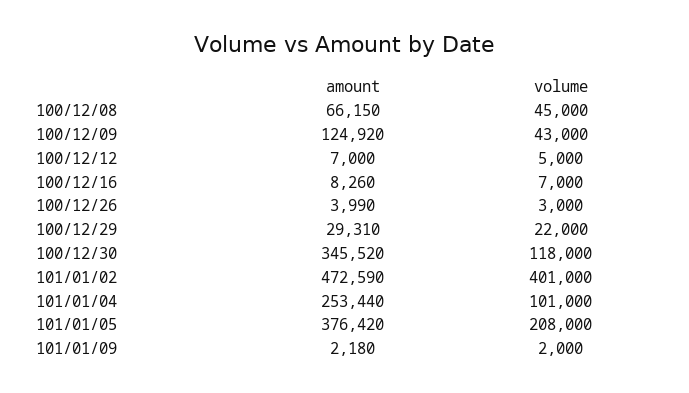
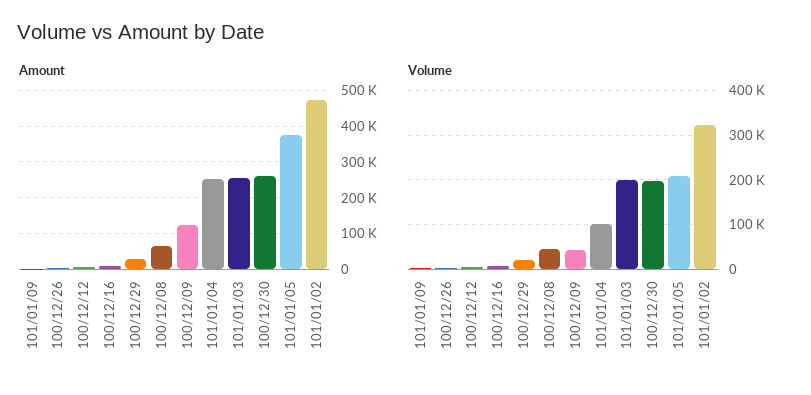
  {
    "amount": {
      "100/12/08": 66150,
      "100/12/09": 124920,
      "100/12/12": 7000,
      "100/12/16": 8260,
      "100/12/26": 3990,
      "100/12/29": 29310,
-     "100/12/30": 345520,
+     "100/12/30": 260000,
      "101/01/02": 472590,
      "101/01/04": 253440,
      "101/01/05": 376420,
-     "101/01/09": 2180
+     "101/01/09": 2180,
+     "101/01/03": 260000
    },
    "volume": {
      "100/12/08": 45000,
      "100/12/09": 43000,
      "100/12/12": 5000,
      "100/12/16": 7000,
      "100/12/26": 3000,
      "100/12/29": 22000,
-     "100/12/30": 118000,
+     "100/12/30": 200000,
-     "101/01/02": 401000,
+     "101/01/02": 320000,
      "101/01/04": 101000,
      "101/01/05": 208000,
-     "101/01/09": 2000
+     "101/01/09": 2000,
+     "101/01/03": 200000
    }
  }

